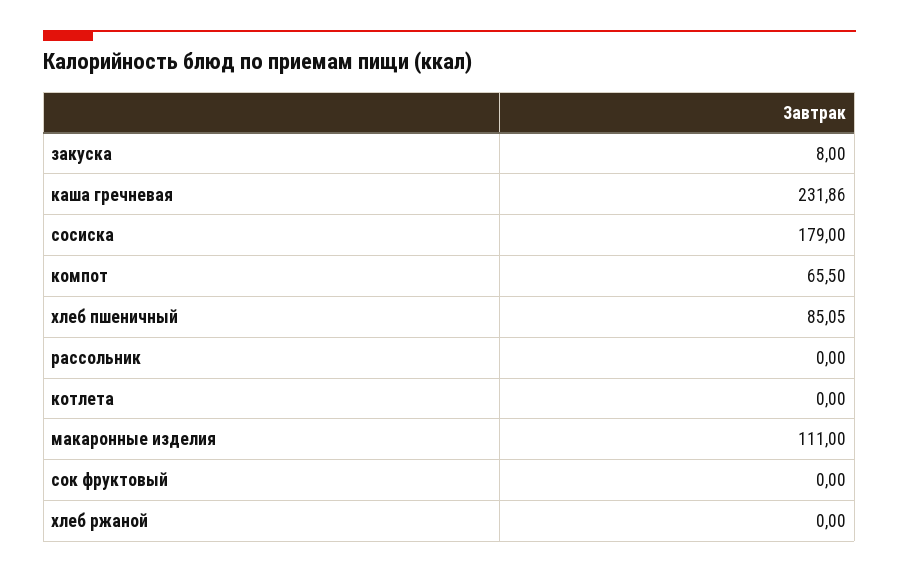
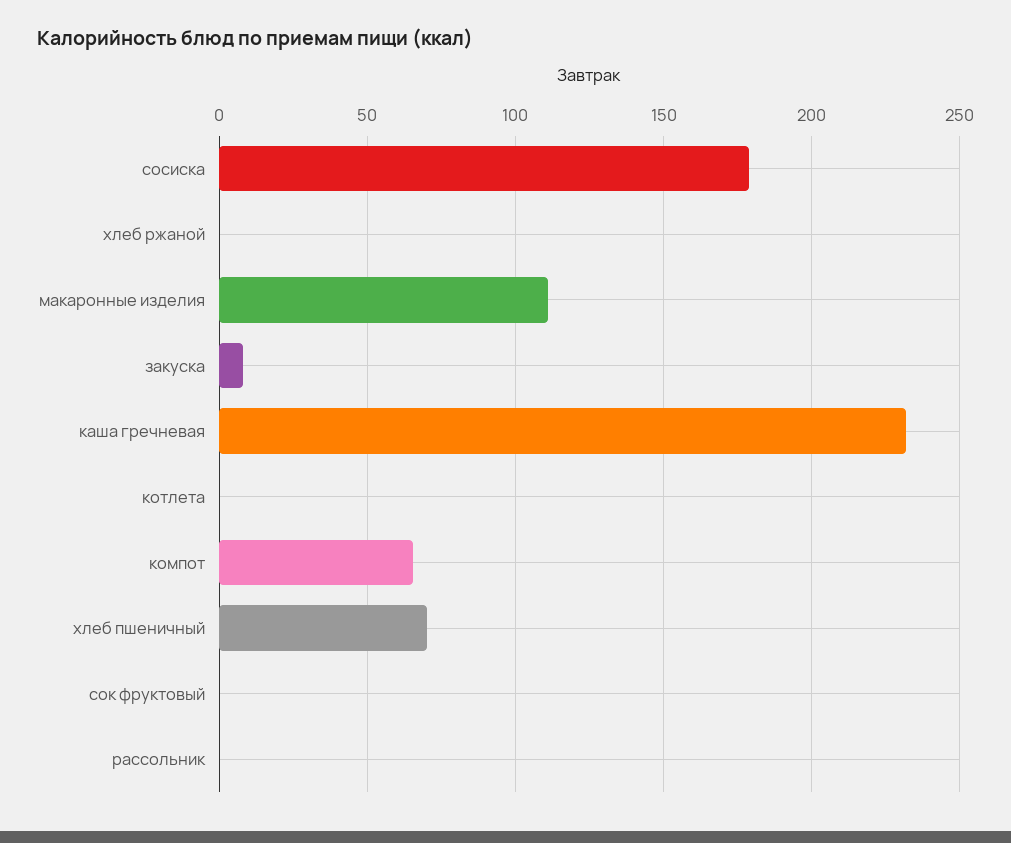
  {
    "закуска": 8,
    "каша гречневая": 231.86,
    "сосиска": 179,
    "компот": 65.5,
-   "хлеб пшеничный": 85.05,
+   "хлеб пшеничный": 70,
    "рассольник": 0,
    "котлета": 0,
    "макаронные изделия": 111,
    "сок фруктовый": 0,
    "хлеб ржаной": 0
  }

